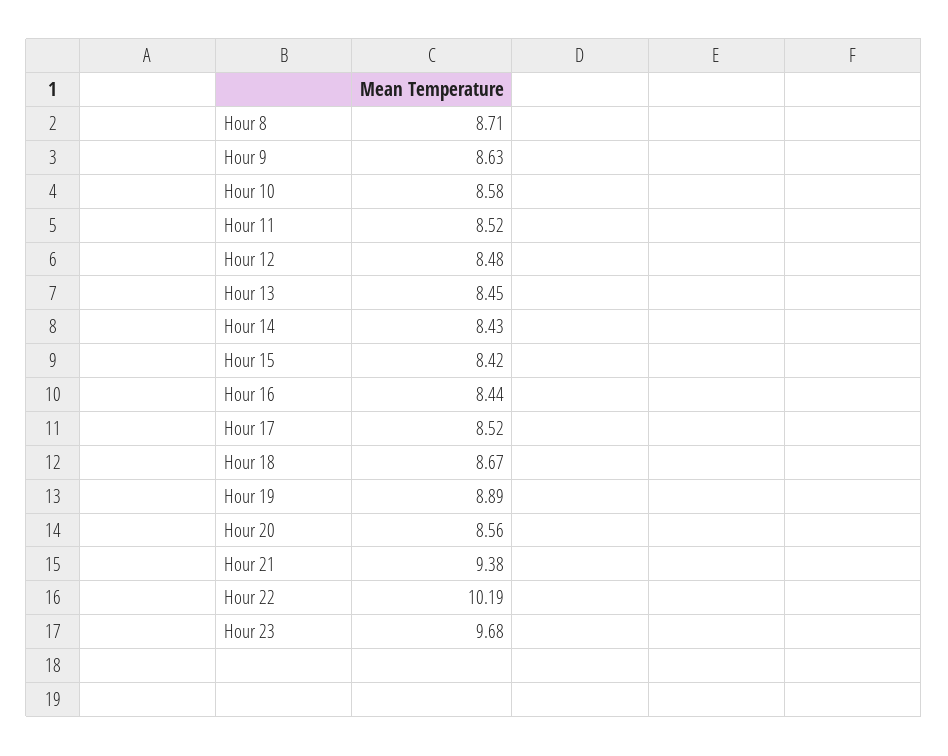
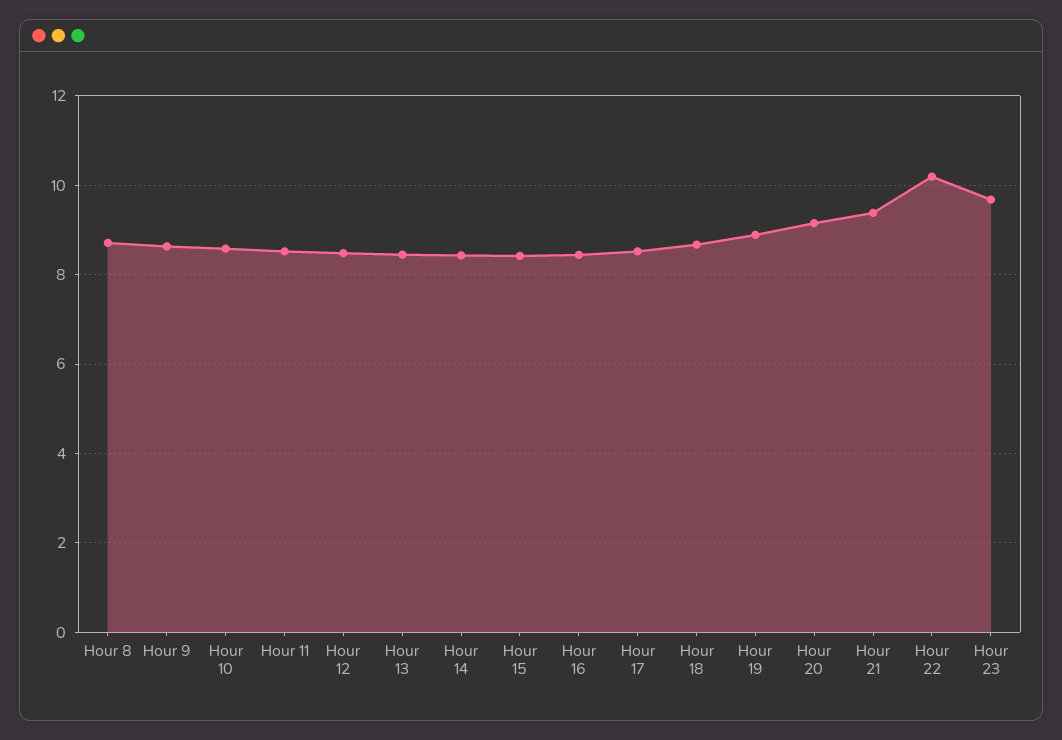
  {
    "Hour 8": 8.71,
    "Hour 9": 8.63,
    "Hour 10": 8.58,
    "Hour 11": 8.52,
    "Hour 12": 8.48,
    "Hour 13": 8.45,
    "Hour 14": 8.43,
    "Hour 15": 8.42,
    "Hour 16": 8.44,
    "Hour 17": 8.52,
    "Hour 18": 8.67,
    "Hour 19": 8.89,
-   "Hour 20": 8.56,
+   "Hour 20": 9.2,
    "Hour 21": 9.38,
    "Hour 22": 10.19,
    "Hour 23": 9.68
  }

